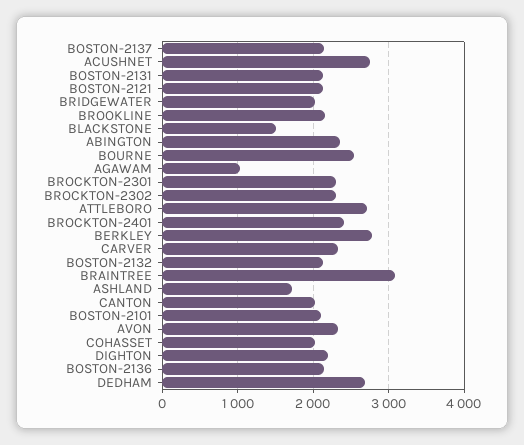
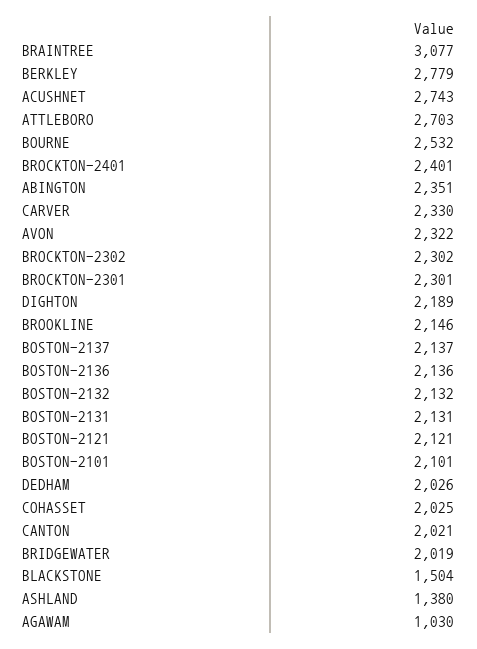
  {
    "BOSTON-2137": 2137,
    "ACUSHNET": 2743,
    "BOSTON-2131": 2131,
    "BOSTON-2121": 2121,
    "BRIDGEWATER": 2019,
    "BROOKLINE": 2146,
    "BLACKSTONE": 1504,
    "ABINGTON": 2351,
    "BOURNE": 2532,
    "AGAWAM": 1030,
    "BROCKTON-2301": 2301,
    "BROCKTON-2302": 2302,
    "ATTLEBORO": 2703,
    "BROCKTON-2401": 2401,
    "BERKLEY": 2779,
    "CARVER": 2330,
    "BOSTON-2132": 2132,
    "BRAINTREE": 3077,
-   "ASHLAND": 1700,
+   "ASHLAND": 1380,
    "CANTON": 2021,
    "BOSTON-2101": 2101,
    "AVON": 2322,
    "COHASSET": 2025,
    "DIGHTON": 2189,
    "BOSTON-2136": 2136,
-   "DEDHAM": 2700
+   "DEDHAM": 2026
  }

